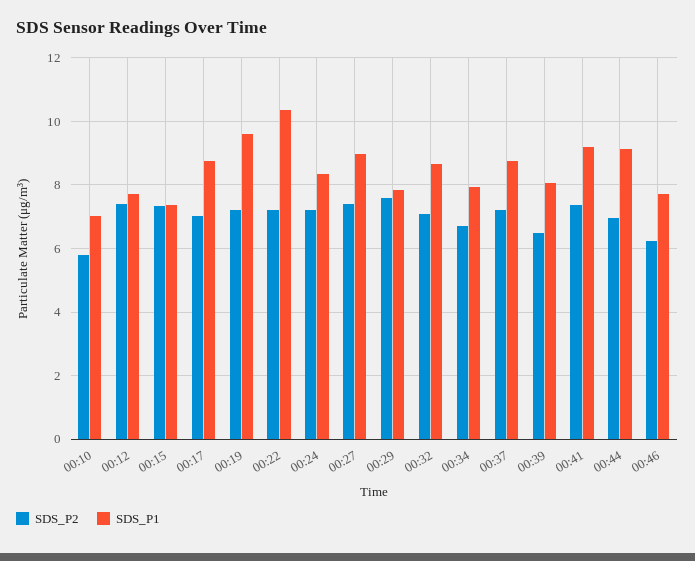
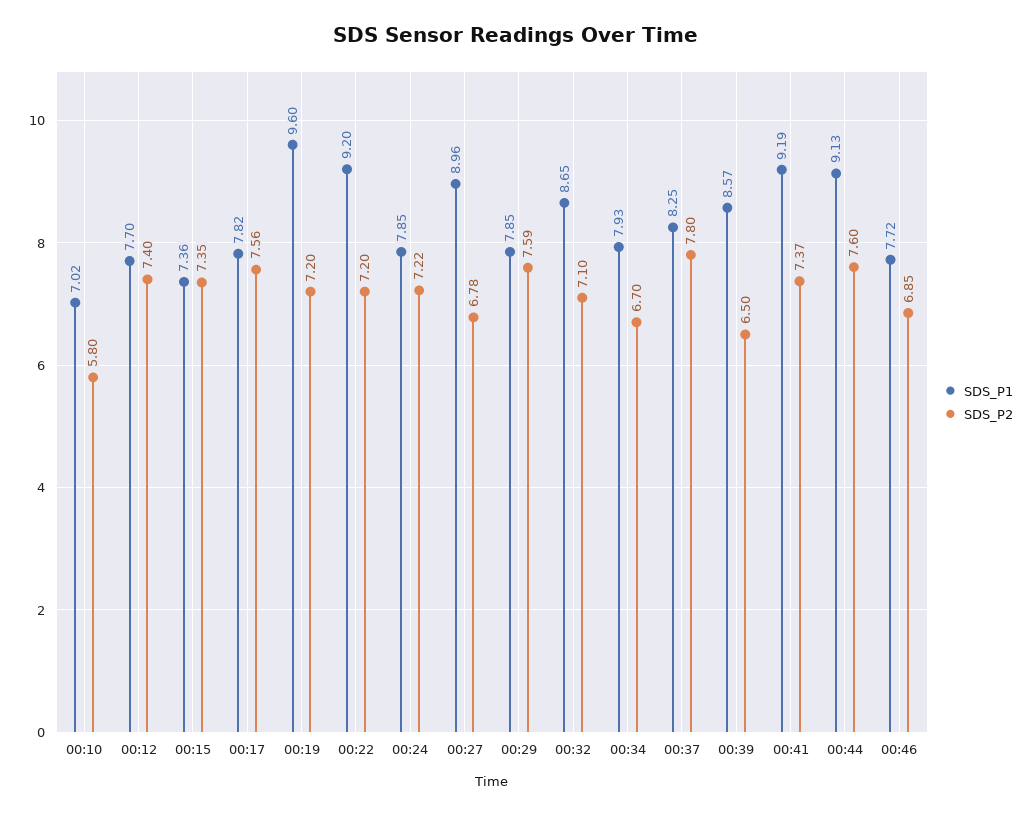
  {
    "SDS_P2": {
      "00:10": 5.8,
      "00:12": 7.4,
      "00:15": 7.35,
-     "00:17": 7,
+     "00:17": 7.56,
      "00:19": 7.2,
      "00:22": 7.2,
      "00:24": 7.22,
-     "00:27": 7.4,
+     "00:27": 6.78,
      "00:29": 7.59,
      "00:32": 7.1,
      "00:34": 6.7,
-     "00:37": 7.2,
+     "00:37": 7.8,
      "00:39": 6.5,
      "00:41": 7.37,
-     "00:44": 7,
+     "00:44": 7.6,
-     "00:46": 6.2
+     "00:46": 6.85
    },
    "SDS_P1": {
      "00:10": 7.02,
      "00:12": 7.7,
      "00:15": 7.36,
-     "00:17": 8.8,
+     "00:17": 7.82,
      "00:19": 9.6,
-     "00:22": 10.4,
+     "00:22": 9.2,
-     "00:24": 8.4,
+     "00:24": 7.85,
      "00:27": 8.96,
      "00:29": 7.85,
      "00:32": 8.65,
      "00:34": 7.93,
-     "00:37": 8.8,
+     "00:37": 8.25,
-     "00:39": 8,
+     "00:39": 8.57,
      "00:41": 9.19,
      "00:44": 9.13,
      "00:46": 7.72
    }
  }

